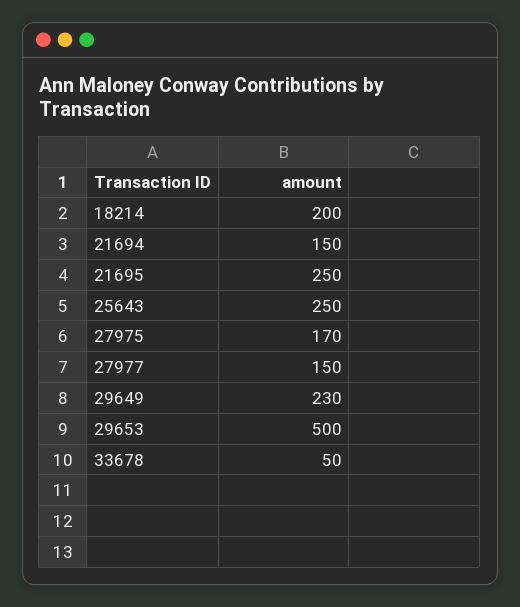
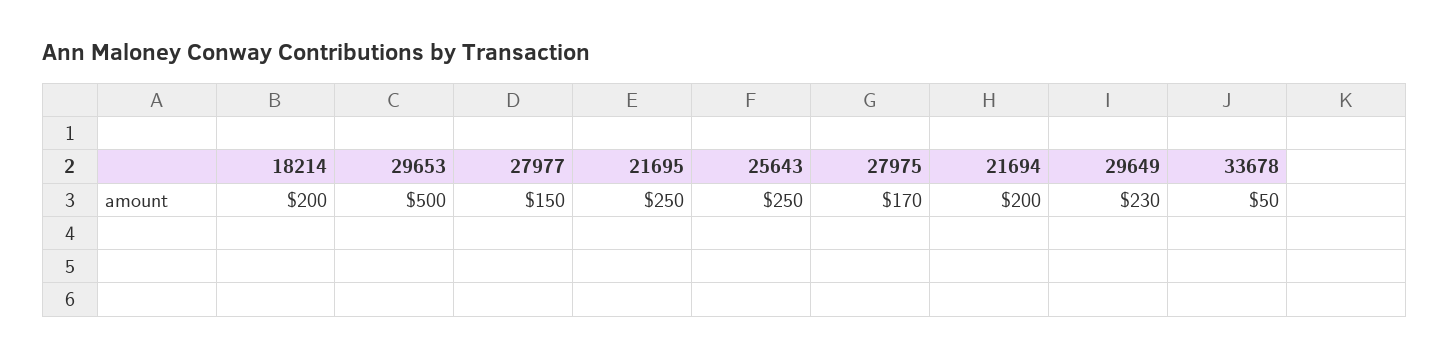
  {
    "18214": 200,
-   "21694": 150,
+   "21694": 200,
    "21695": 250,
    "25643": 250,
    "27975": 170,
    "27977": 150,
    "29649": 230,
    "29653": 500,
    "33678": 50
  }

